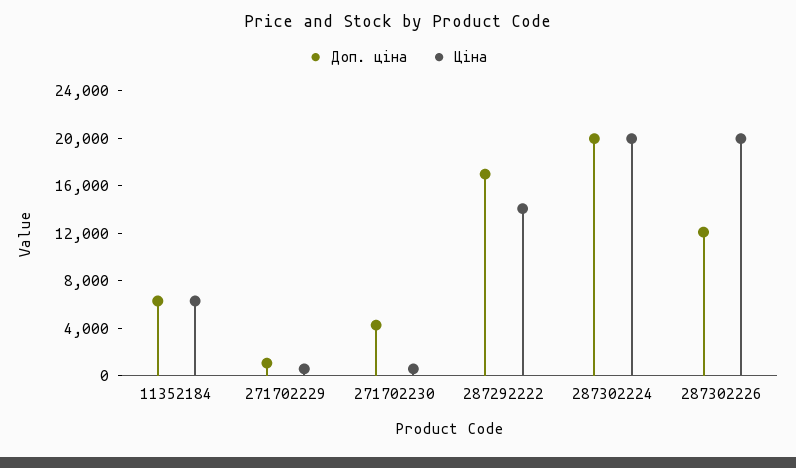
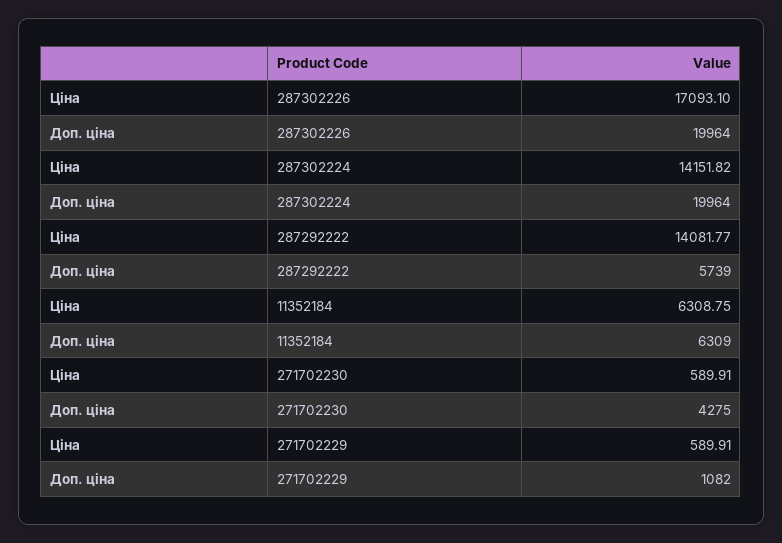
  {
    "Доп. ціна": {
      "11352184": 6309,
      "271702229": 1082,
      "271702230": 4275,
-     "287292222": 17000,
+     "287292222": 5739,
      "287302224": 19964,
-     "287302226": 12000
+     "287302226": 19964
    },
    "Ціна": {
      "11352184": 6308.75,
      "271702229": 589.91,
      "271702230": 589.91,
      "287292222": 14081.77,
-     "287302224": 20000,
+     "287302224": 14151.82,
-     "287302226": 20000
+     "287302226": 17093.1
    }
  }

